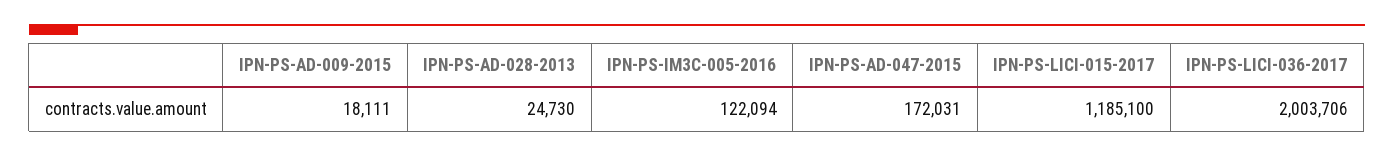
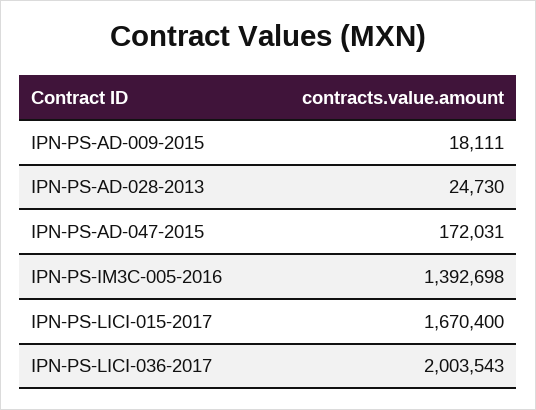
  {
    "IPN-PS-AD-009-2015": 18111,
    "IPN-PS-AD-028-2013": 24730,
-   "IPN-PS-IM3C-005-2016": 122094,
+   "IPN-PS-IM3C-005-2016": 1392698,
    "IPN-PS-AD-047-2015": 172031,
-   "IPN-PS-LICI-015-2017": 1185100,
+   "IPN-PS-LICI-015-2017": 1670400,
-   "IPN-PS-LICI-036-2017": 2003706
+   "IPN-PS-LICI-036-2017": 2003543
  }

